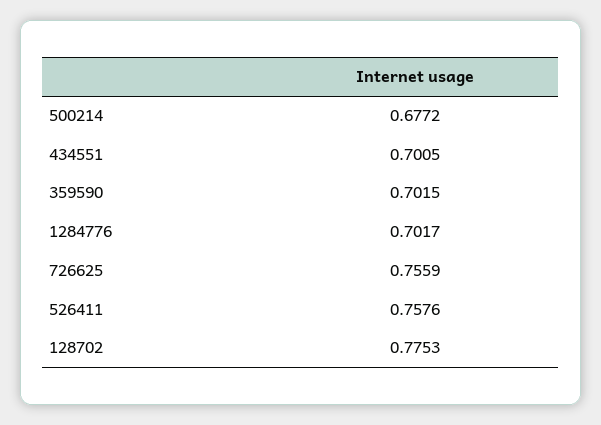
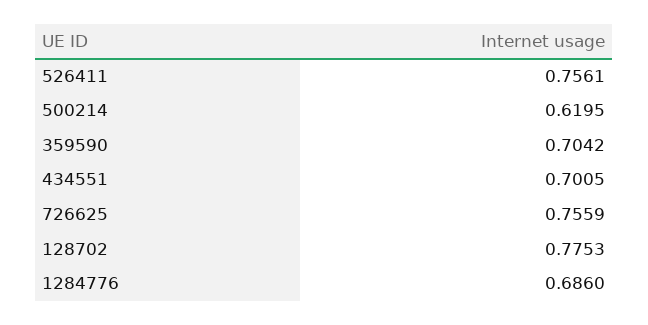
  {
-   "500214": 0.6772,
+   "500214": 0.6195,
    "434551": 0.7005,
-   "359590": 0.7015,
+   "359590": 0.7042,
-   "1284776": 0.7017,
+   "1284776": 0.686,
    "726625": 0.7559,
-   "526411": 0.7576,
+   "526411": 0.7561,
    "128702": 0.7753
  }

